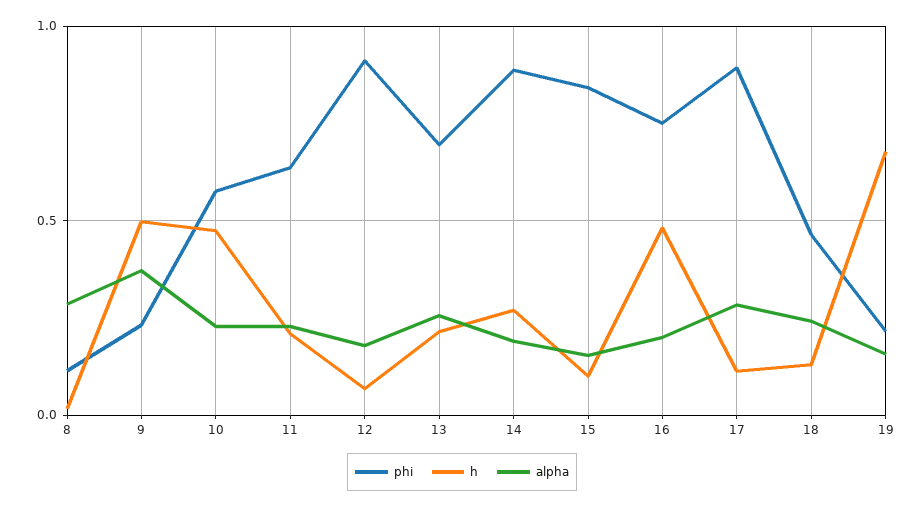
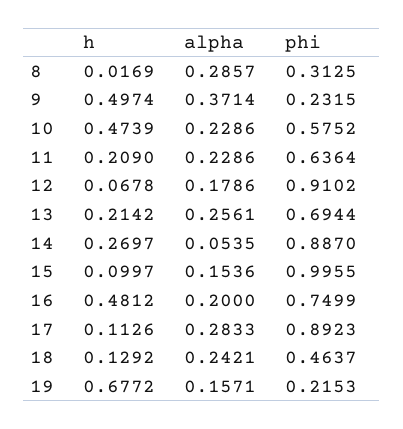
  {
    "phi": {
-     "8": 0.1,
+     "8": 0.3125,
      "9": 0.2315,
      "10": 0.5752,
      "11": 0.6364,
      "12": 0.9102,
      "13": 0.6944,
      "14": 0.887,
-     "15": 0.85,
+     "15": 0.9955,
      "16": 0.7499,
      "17": 0.8923,
      "18": 0.4637,
      "19": 0.2153
    },
    "h": {
      "8": 0.0169,
      "9": 0.4974,
      "10": 0.4739,
      "11": 0.209,
      "12": 0.0678,
      "13": 0.2142,
      "14": 0.2697,
      "15": 0.0997,
      "16": 0.4812,
      "17": 0.1126,
      "18": 0.1292,
      "19": 0.6772
    },
    "alpha": {
      "8": 0.2857,
      "9": 0.3714,
      "10": 0.2286,
      "11": 0.2286,
      "12": 0.1786,
      "13": 0.2561,
-     "14": 0.2,
+     "14": 0.0535,
      "15": 0.1536,
      "16": 0.2,
      "17": 0.2833,
      "18": 0.2421,
      "19": 0.1571
    }
  }

